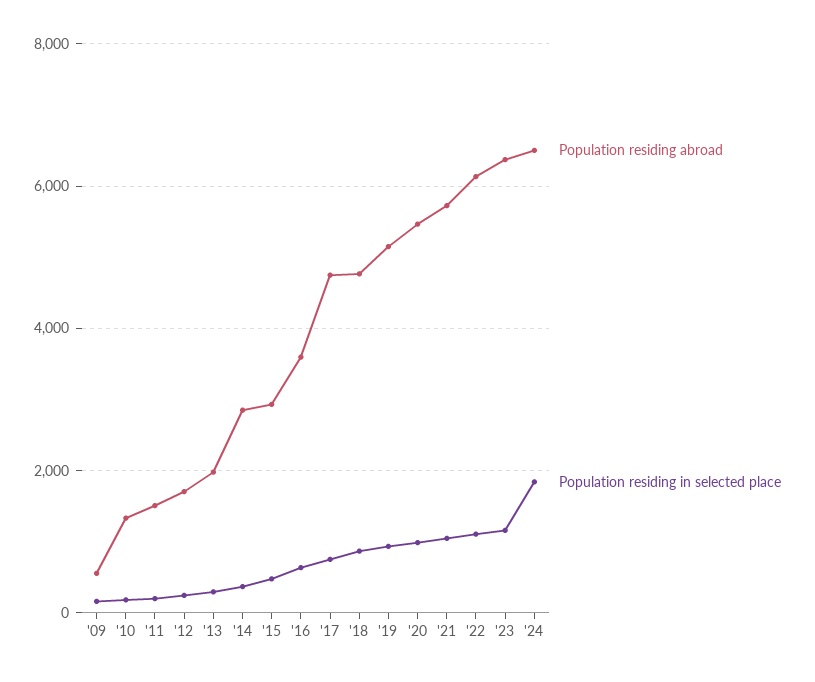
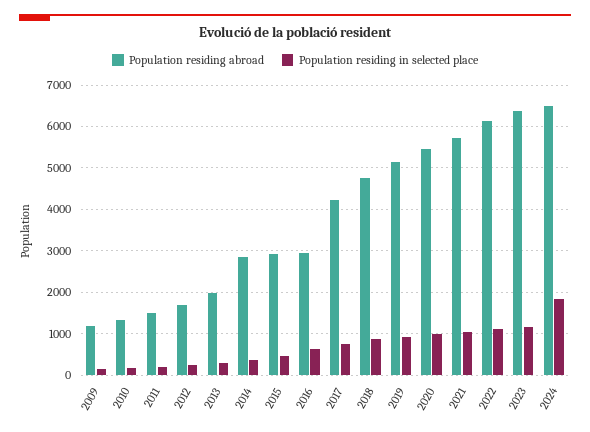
  {
    "Population residing abroad": {
-     "'09": 600,
+     "'09": 1200,
      "'10": 1400,
      "'11": 1600,
      "'12": 1800,
      "'13": 2000,
      "'14": 2800,
      "'15": 3000,
-     "'16": 3600,
+     "'16": 3000,
-     "'17": 4800,
+     "'17": 4200,
      "'18": 4800,
      "'19": 5200,
      "'20": 5400,
      "'21": 5800,
      "'22": 6200,
      "'23": 6400,
      "'24": 6600
    },
    "Population residing in selected place": {
      "'09": 200,
      "'10": 200,
      "'11": 200,
      "'12": 200,
      "'13": 200,
      "'14": 400,
      "'15": 400,
      "'16": 600,
      "'17": 800,
      "'18": 800,
      "'19": 1000,
      "'20": 1000,
      "'21": 1000,
      "'22": 1200,
      "'23": 1200,
      "'24": 1800
    }
  }

